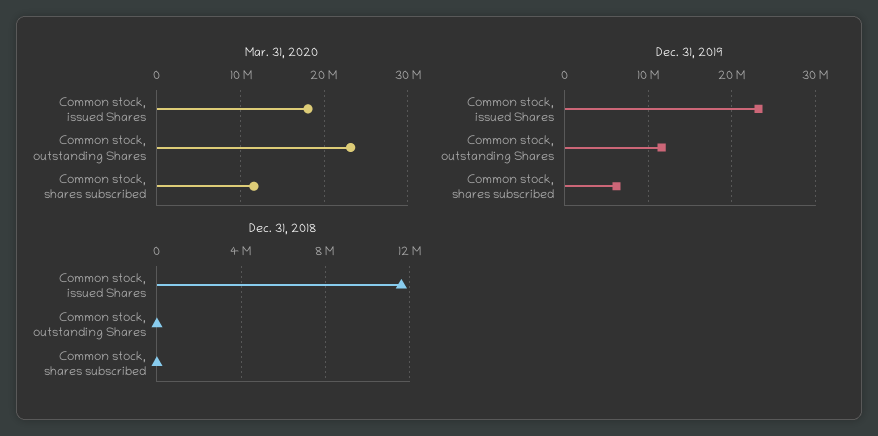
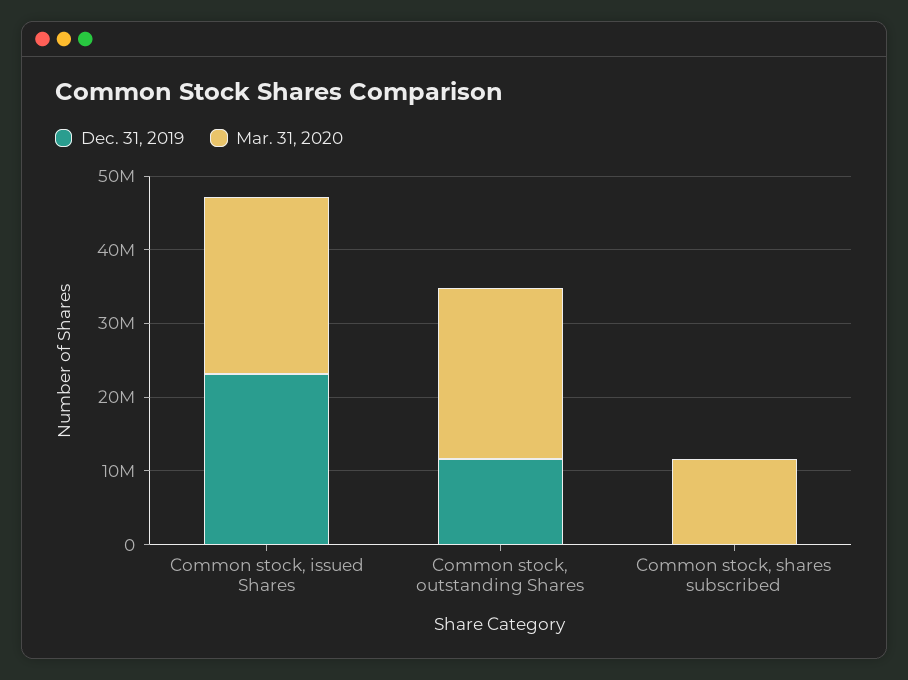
  {
    "Mar. 31, 2020": {
-     "Common stock, issued Shares": 18000000,
+     "Common stock, issued Shares": 24000000,
      "Common stock, outstanding Shares": 23000000,
      "Common stock, shares subscribed": 12000000
    },
    "Dec. 31, 2019": {
      "Common stock, issued Shares": 23000000,
      "Common stock, outstanding Shares": 12000000,
-     "Common stock, shares subscribed": 6000000
+     "Common stock, shares subscribed": 0
-   },
+   }
-   "Dec. 31, 2018": {
-     "Common stock, issued Shares": 11500000,
-     "Common stock, outstanding Shares": 0,
-     "Common stock, shares subscribed": 0
-   }
  }

